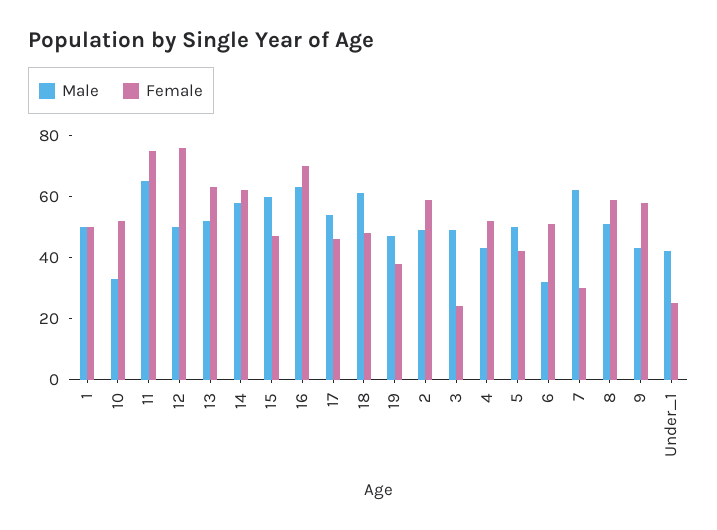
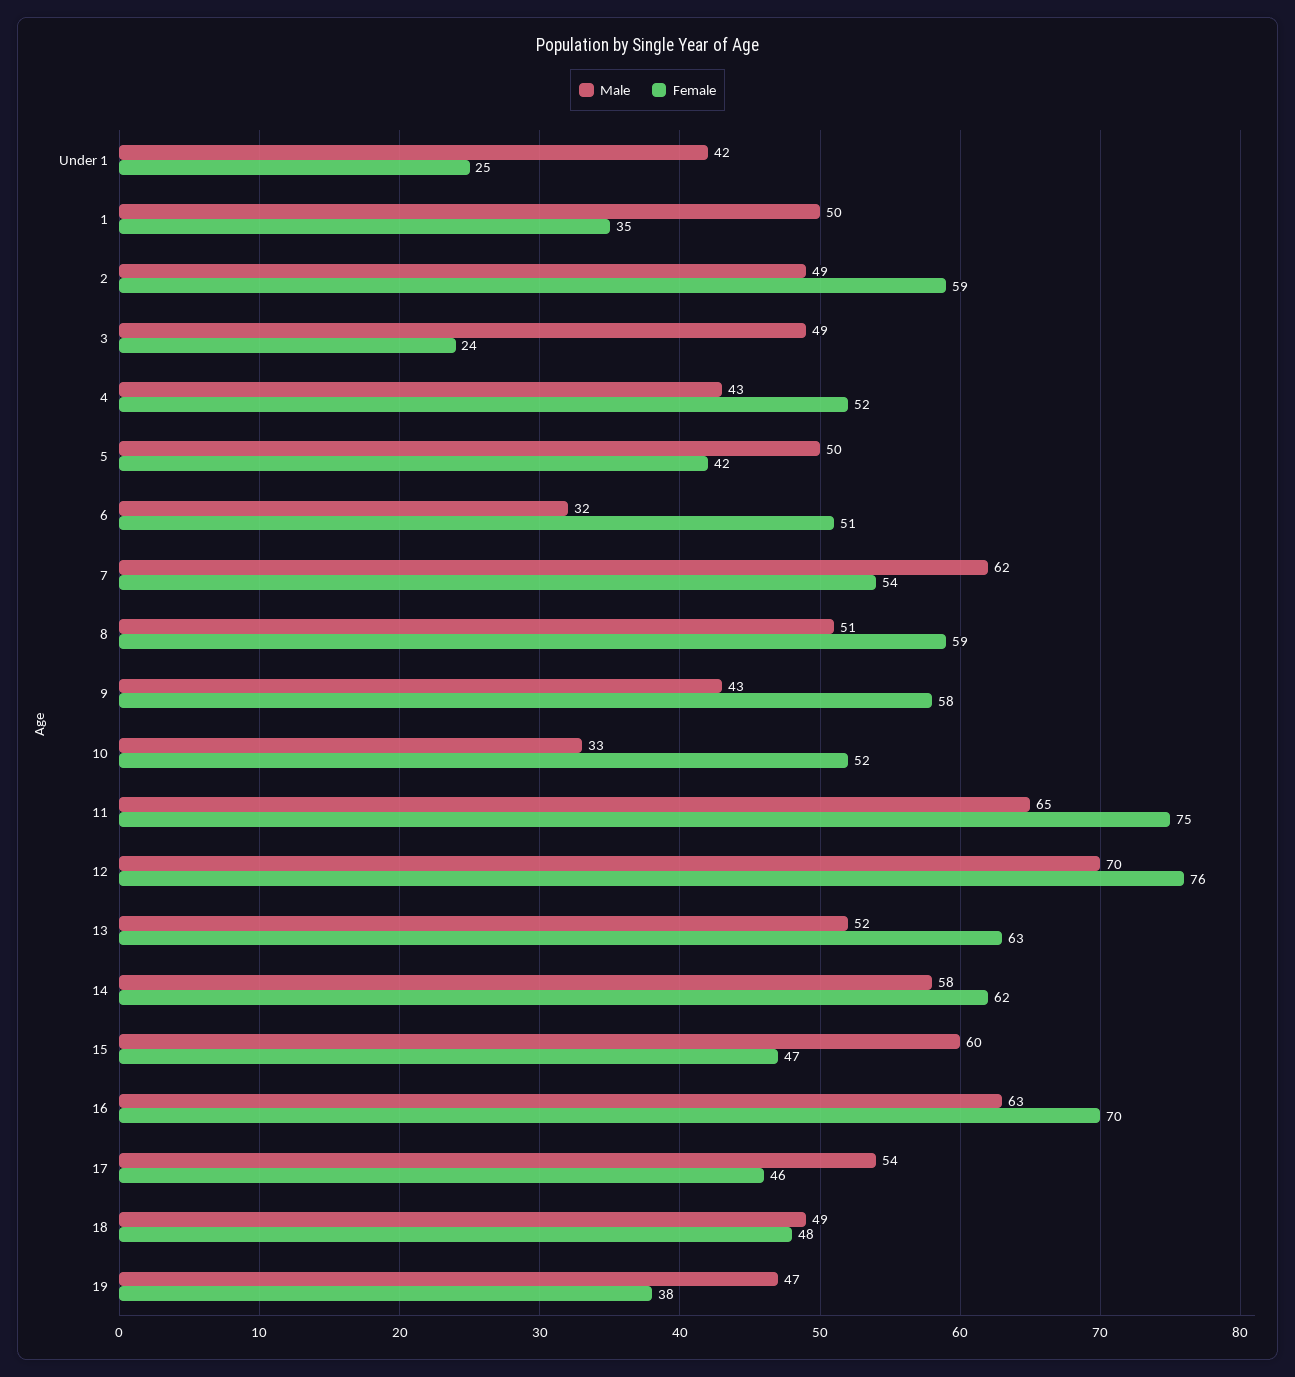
  {
    "Male": {
      "1": 50,
      "10": 33,
      "11": 65,
-     "12": 50,
+     "12": 70,
      "13": 52,
      "14": 58,
      "15": 60,
      "16": 63,
      "17": 54,
-     "18": 60,
+     "18": 49,
      "19": 47,
      "2": 49,
      "3": 49,
      "4": 43,
      "5": 50,
      "6": 32,
      "7": 62,
      "8": 51,
      "9": 43,
      "Under_1": 42
    },
    "Female": {
-     "1": 50,
+     "1": 35,
      "10": 52,
      "11": 75,
      "12": 76,
      "13": 63,
      "14": 62,
      "15": 47,
      "16": 70,
      "17": 46,
      "18": 48,
      "19": 38,
      "2": 59,
      "3": 24,
      "4": 52,
      "5": 42,
      "6": 51,
-     "7": 30,
+     "7": 54,
      "8": 59,
      "9": 58,
      "Under_1": 25
    }
  }

